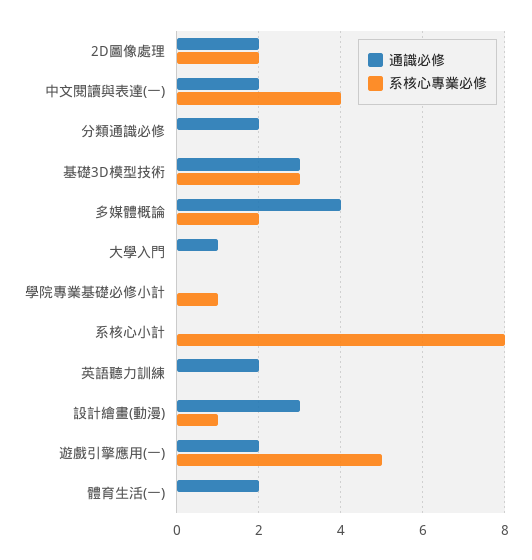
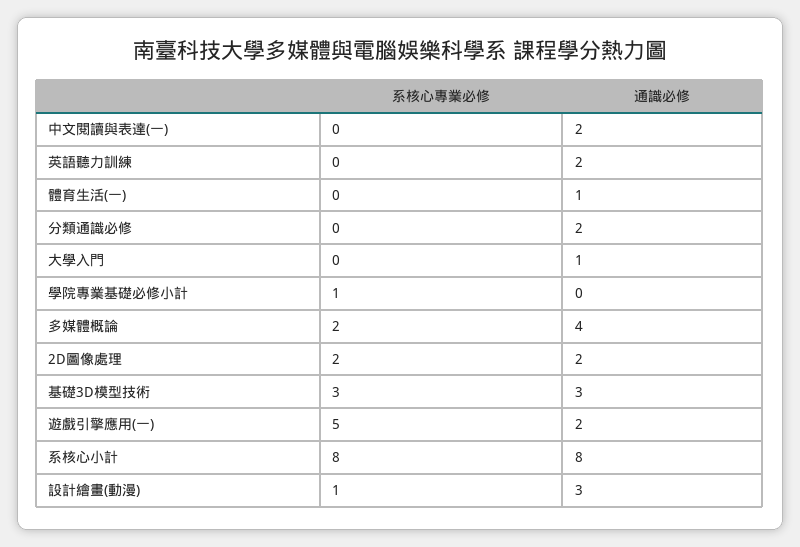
  {
    "通識必修": {
      "2D圖像處理": 2,
      "中文閱讀與表達(一)": 2,
      "分類通識必修": 2,
      "基礎3D模型技術": 3,
      "多媒體概論": 4,
      "大學入門": 1,
      "學院專業基礎必修小計": 0,
-     "系核心小計": 0,
+     "系核心小計": 8,
      "英語聽力訓練": 2,
      "設計繪畫(動漫)": 3,
      "遊戲引擎應用(一)": 2,
-     "體育生活(一)": 2
+     "體育生活(一)": 1
    },
    "系核心專業必修": {
      "2D圖像處理": 2,
-     "中文閱讀與表達(一)": 4,
+     "中文閱讀與表達(一)": 0,
      "分類通識必修": 0,
      "基礎3D模型技術": 3,
      "多媒體概論": 2,
      "大學入門": 0,
      "學院專業基礎必修小計": 1,
      "系核心小計": 8,
      "英語聽力訓練": 0,
      "設計繪畫(動漫)": 1,
      "遊戲引擎應用(一)": 5,
      "體育生活(一)": 0
    }
  }

